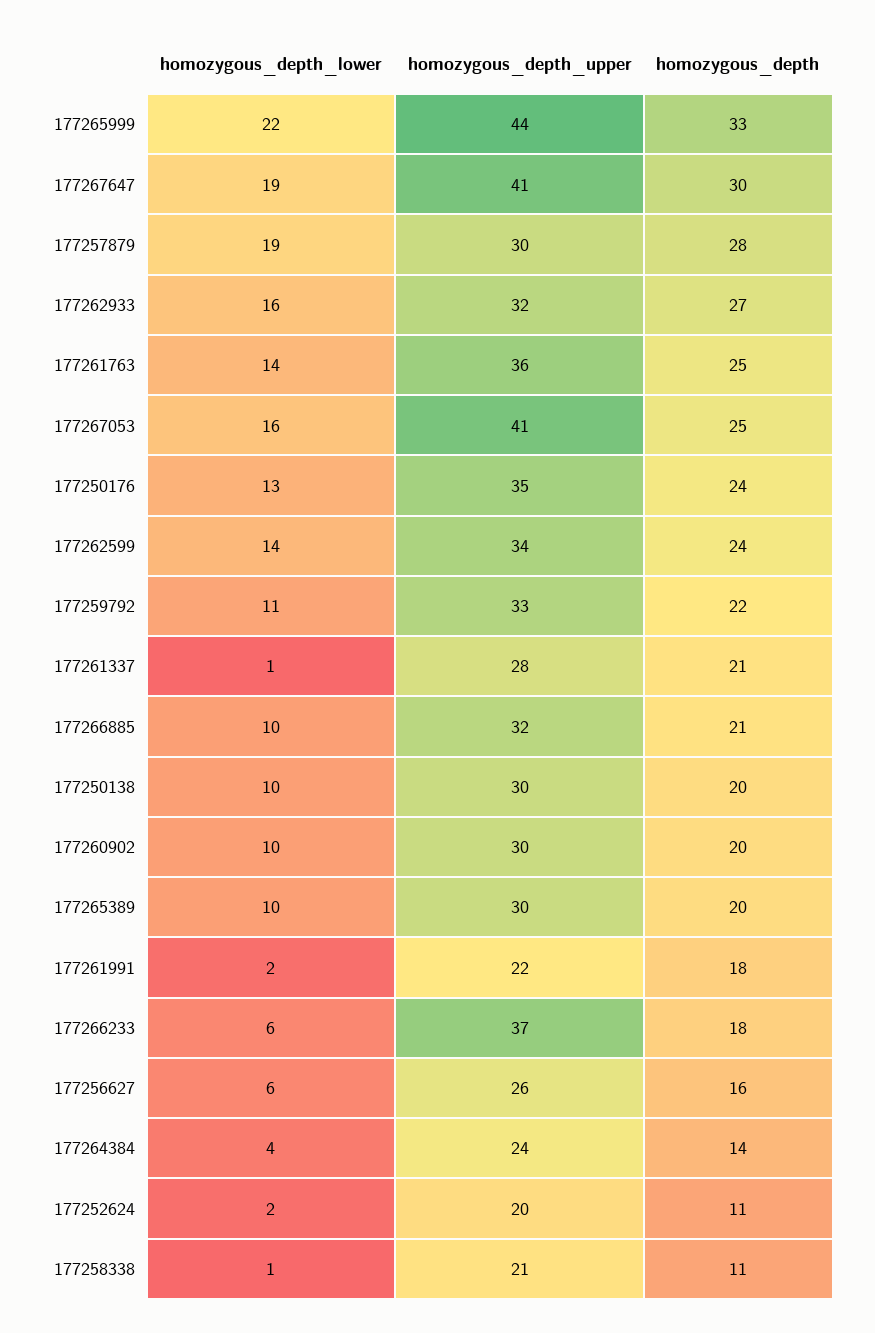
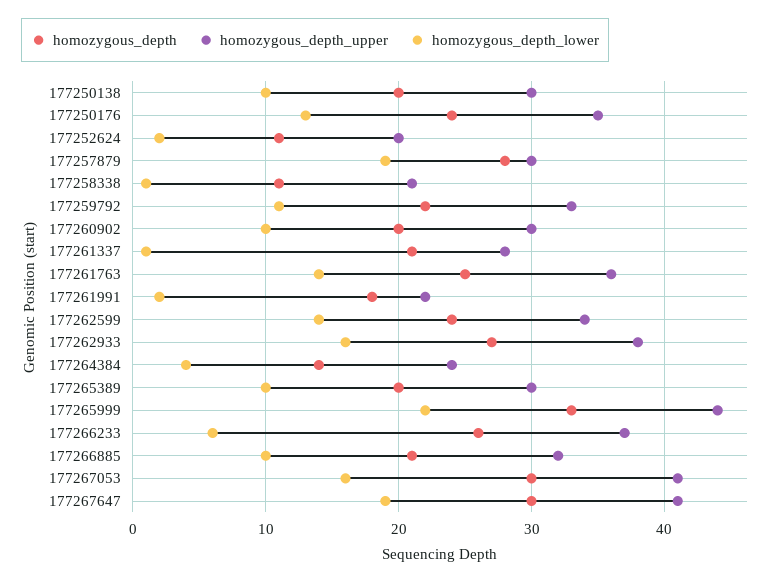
  {
    "homozygous_depth_lower": {
      "177265999": 22,
      "177267647": 19,
      "177257879": 19,
      "177262933": 16,
      "177261763": 14,
      "177267053": 16,
      "177250176": 13,
      "177262599": 14,
      "177259792": 11,
      "177261337": 1,
      "177266885": 10,
      "177250138": 10,
      "177260902": 10,
      "177265389": 10,
      "177261991": 2,
      "177266233": 6,
-     "177256627": 6,
      "177264384": 4,
      "177252624": 2,
      "177258338": 1
    },
    "homozygous_depth_upper": {
      "177265999": 44,
      "177267647": 41,
      "177257879": 30,
-     "177262933": 32,
+     "177262933": 38,
      "177261763": 36,
      "177267053": 41,
      "177250176": 35,
      "177262599": 34,
      "177259792": 33,
      "177261337": 28,
      "177266885": 32,
      "177250138": 30,
      "177260902": 30,
      "177265389": 30,
      "177261991": 22,
      "177266233": 37,
-     "177256627": 26,
      "177264384": 24,
      "177252624": 20,
      "177258338": 21
    },
    "homozygous_depth": {
      "177265999": 33,
      "177267647": 30,
      "177257879": 28,
      "177262933": 27,
      "177261763": 25,
-     "177267053": 25,
+     "177267053": 30,
      "177250176": 24,
      "177262599": 24,
      "177259792": 22,
      "177261337": 21,
      "177266885": 21,
      "177250138": 20,
      "177260902": 20,
      "177265389": 20,
      "177261991": 18,
-     "177266233": 18,
+     "177266233": 26,
-     "177256627": 16,
      "177264384": 14,
      "177252624": 11,
      "177258338": 11
    }
  }

